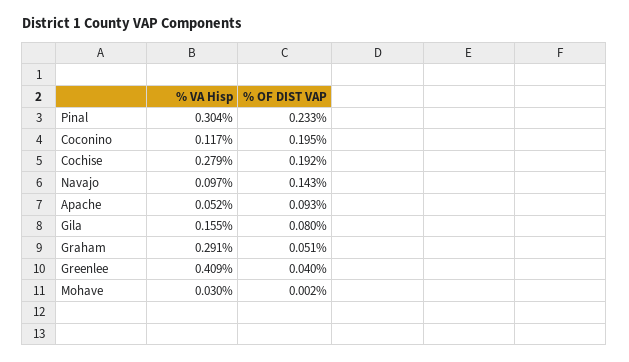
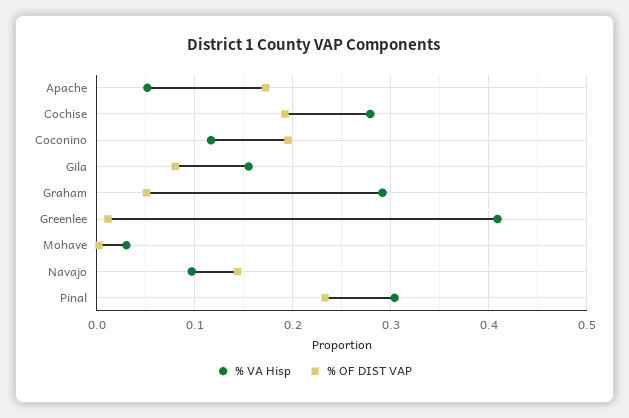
  {
    "% VA Hisp": {
      "Pinal": 0.304,
      "Coconino": 0.117,
      "Cochise": 0.279,
      "Navajo": 0.097,
      "Apache": 0.052,
      "Gila": 0.155,
      "Graham": 0.291,
      "Greenlee": 0.409,
      "Mohave": 0.03
    },
    "% OF DIST VAP": {
      "Pinal": 0.233,
      "Coconino": 0.195,
      "Cochise": 0.192,
      "Navajo": 0.143,
-     "Apache": 0.093,
+     "Apache": 0.17,
      "Gila": 0.08,
      "Graham": 0.051,
-     "Greenlee": 0.04,
+     "Greenlee": 0.01,
      "Mohave": 0.002
    }
  }

